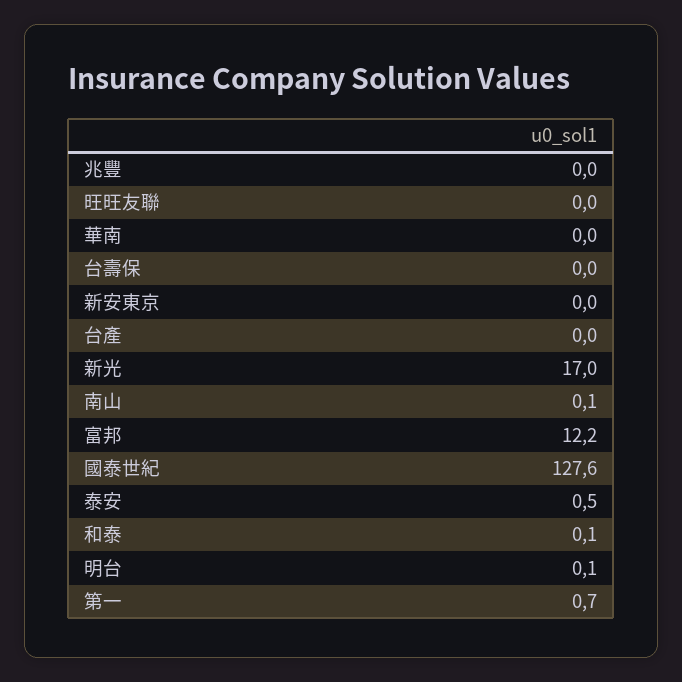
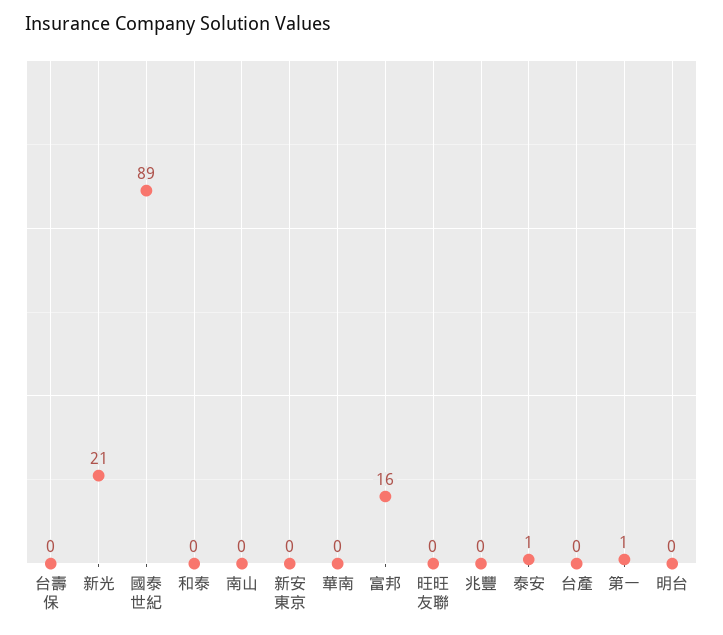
  {
    "兆豐": 0,
    "旺旺友聯": 0,
    "華南": 0,
    "台壽保": 0,
    "新安東京": 0,
    "台產": 0,
-   "新光": 17,
+   "新光": 21,
    "南山": 0.1,
-   "富邦": 12.2,
+   "富邦": 16,
-   "國泰世紀": 127.6,
+   "國泰世紀": 89,
    "泰安": 0.5,
    "和泰": 0.1,
    "明台": 0.1,
    "第一": 0.7
  }

